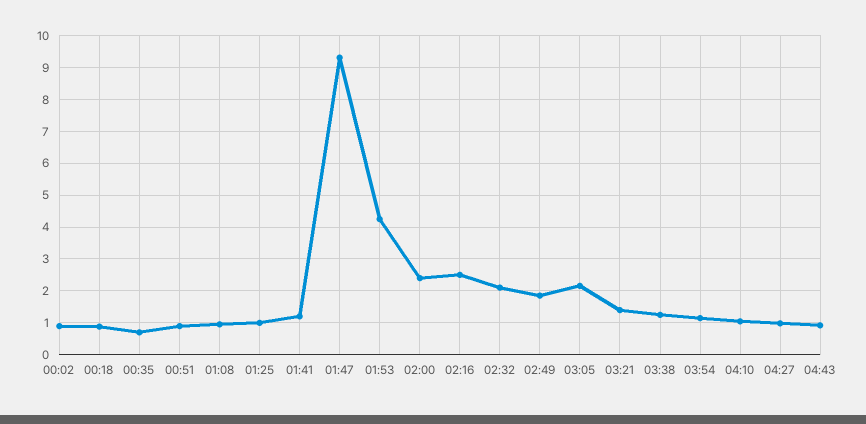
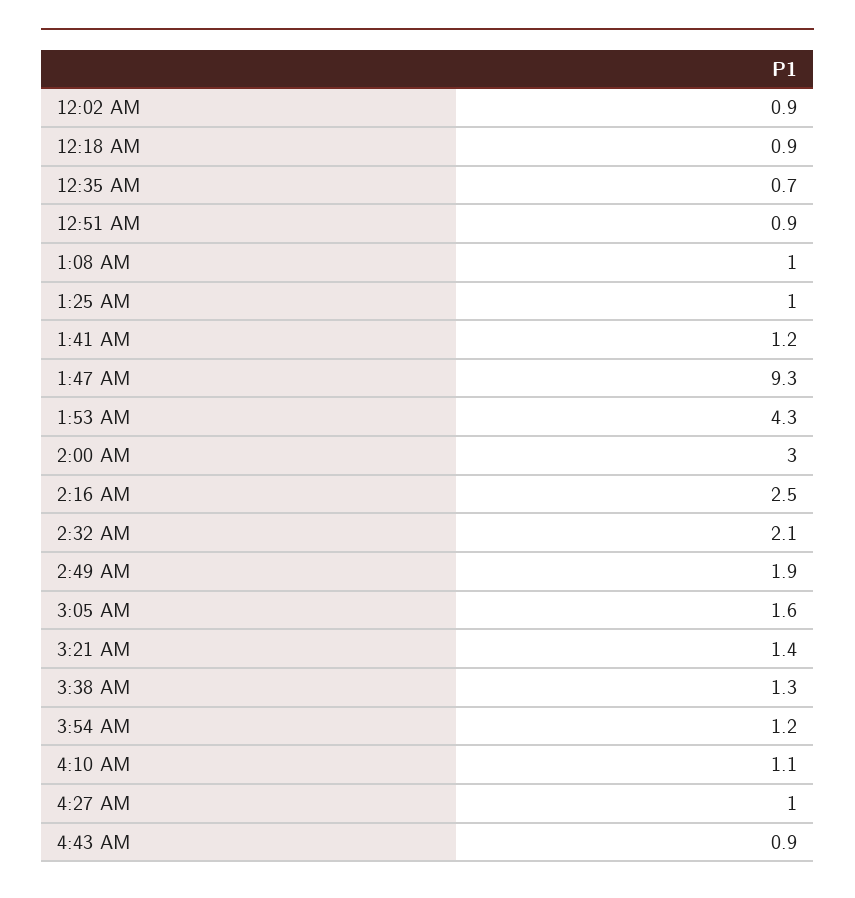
  {
    "00:02": 0.9,
    "00:18": 0.9,
    "00:35": 0.7,
    "00:51": 0.9,
    "01:08": 1,
    "01:25": 1,
    "01:41": 1.2,
    "01:47": 9.3,
    "01:53": 4.3,
-   "02:00": 2.4,
+   "02:00": 3,
    "02:16": 2.5,
    "02:32": 2.1,
    "02:49": 1.9,
-   "03:05": 2.2,
+   "03:05": 1.6,
    "03:21": 1.4,
    "03:38": 1.3,
    "03:54": 1.2,
    "04:10": 1.1,
    "04:27": 1,
    "04:43": 0.9
  }

